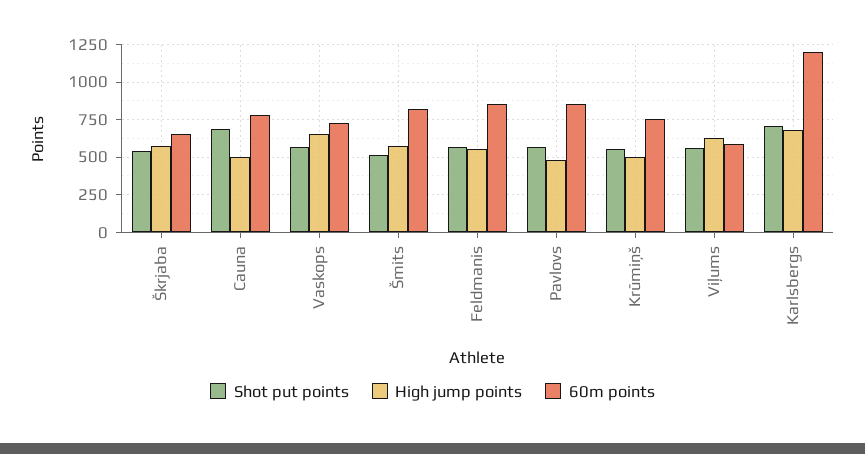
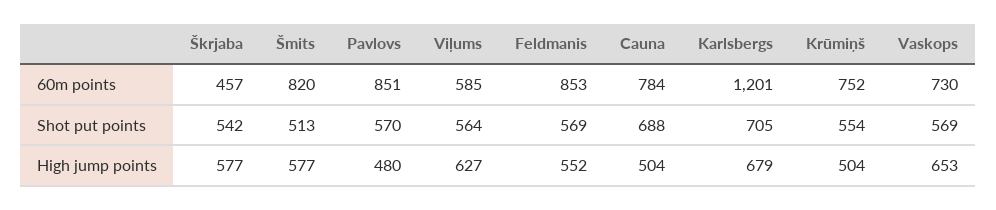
  {
    "Shot put points": {
      "Škrjaba": 542,
      "Cauna": 688,
      "Vaskops": 569,
      "Šmits": 513,
      "Feldmanis": 569,
      "Pavlovs": 570,
      "Krūmiņš": 554,
      "Viļums": 564,
      "Karlsbergs": 705
    },
    "High jump points": {
      "Škrjaba": 577,
      "Cauna": 504,
      "Vaskops": 653,
      "Šmits": 577,
      "Feldmanis": 552,
      "Pavlovs": 480,
      "Krūmiņš": 504,
      "Viļums": 627,
      "Karlsbergs": 679
    },
    "60m points": {
-     "Škrjaba": 650,
+     "Škrjaba": 457,
      "Cauna": 784,
      "Vaskops": 730,
      "Šmits": 820,
      "Feldmanis": 853,
      "Pavlovs": 851,
      "Krūmiņš": 752,
      "Viļums": 585,
      "Karlsbergs": 1201
    }
  }

